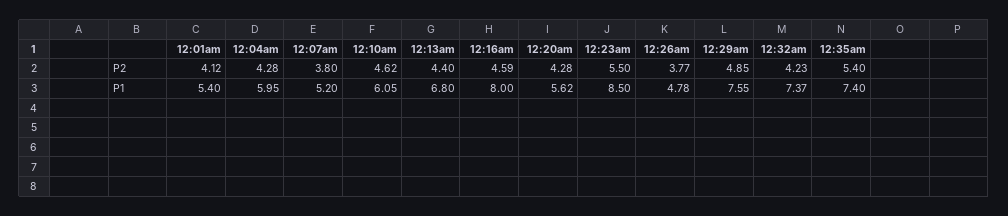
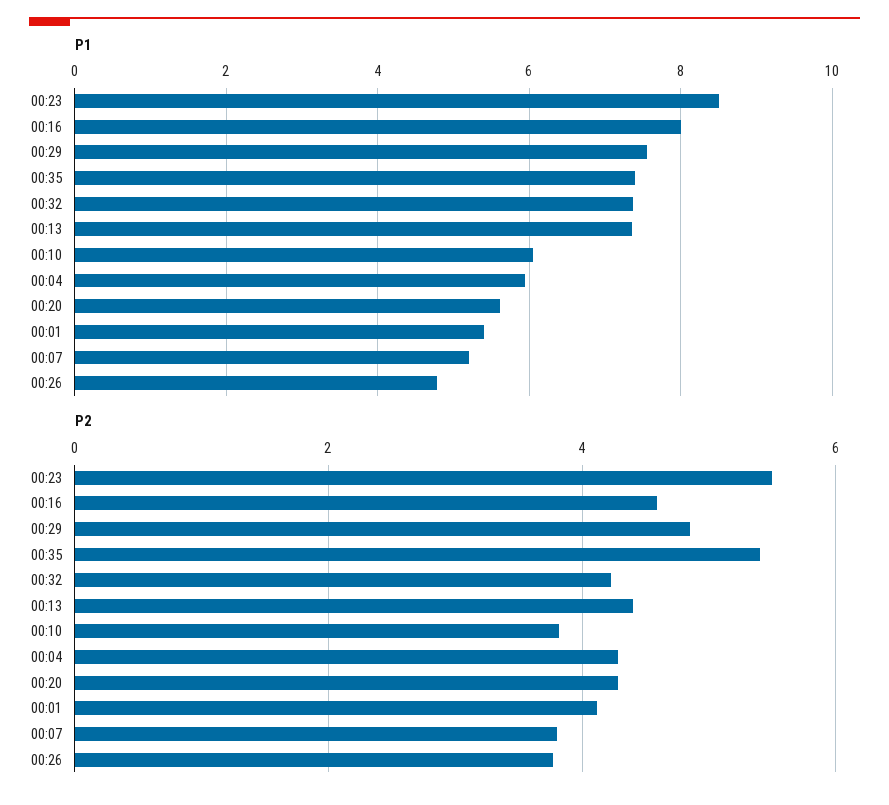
  {
    "P2": {
      "12:01am": 4.12,
      "12:04am": 4.28,
      "12:07am": 3.8,
-     "12:10am": 4.62,
+     "12:10am": 3.8,
      "12:13am": 4.4,
      "12:16am": 4.59,
      "12:20am": 4.28,
      "12:23am": 5.5,
      "12:26am": 3.77,
      "12:29am": 4.85,
      "12:32am": 4.23,
      "12:35am": 5.4
    },
    "P1": {
      "12:01am": 5.4,
      "12:04am": 5.95,
      "12:07am": 5.2,
      "12:10am": 6.05,
-     "12:13am": 6.8,
+     "12:13am": 7.4,
      "12:16am": 8,
      "12:20am": 5.62,
      "12:23am": 8.5,
      "12:26am": 4.78,
      "12:29am": 7.55,
      "12:32am": 7.37,
      "12:35am": 7.4
    }
  }

